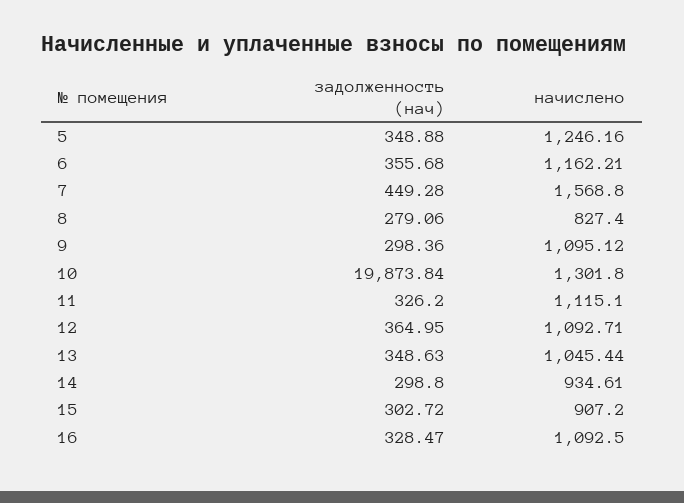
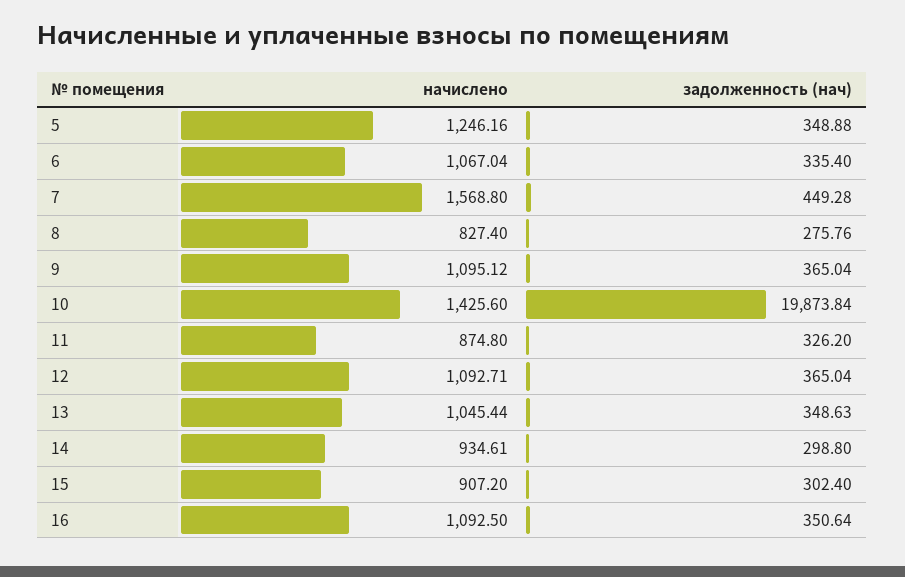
  {
    "задолженность (нач)": {
      "5": 348.88,
-     "6": 355.68,
+     "6": 335.4,
      "7": 449.28,
-     "8": 279.06,
+     "8": 275.76,
-     "9": 298.36,
+     "9": 365.04,
      "10": 19873.84,
      "11": 326.2,
-     "12": 364.95,
+     "12": 365.04,
      "13": 348.63,
      "14": 298.8,
-     "15": 302.72,
+     "15": 302.4,
-     "16": 328.47
+     "16": 350.64
    },
    "начислено": {
      "5": 1246.16,
-     "6": 1162.21,
+     "6": 1067.04,
      "7": 1568.8,
      "8": 827.4,
      "9": 1095.12,
-     "10": 1301.8,
+     "10": 1425.6,
-     "11": 1115.1,
+     "11": 874.8,
      "12": 1092.71,
      "13": 1045.44,
      "14": 934.61,
      "15": 907.2,
      "16": 1092.5
    }
  }

